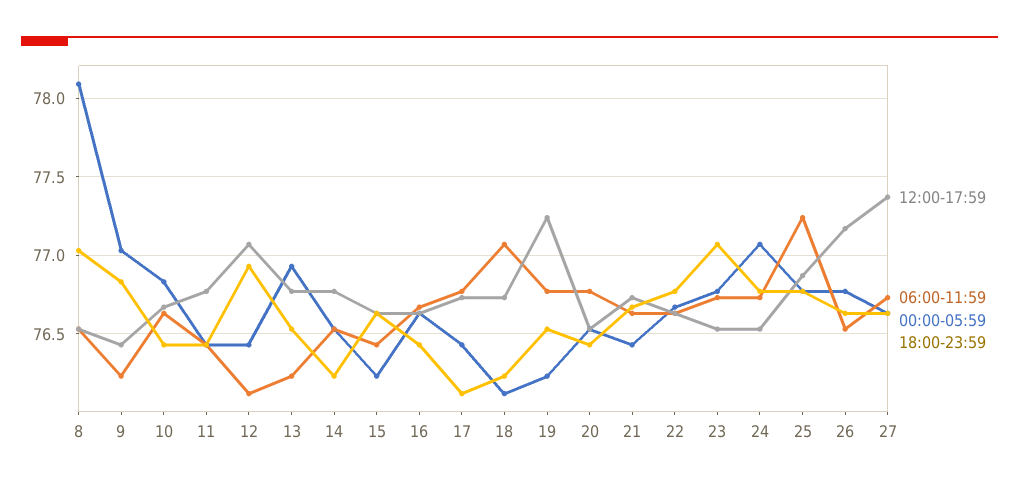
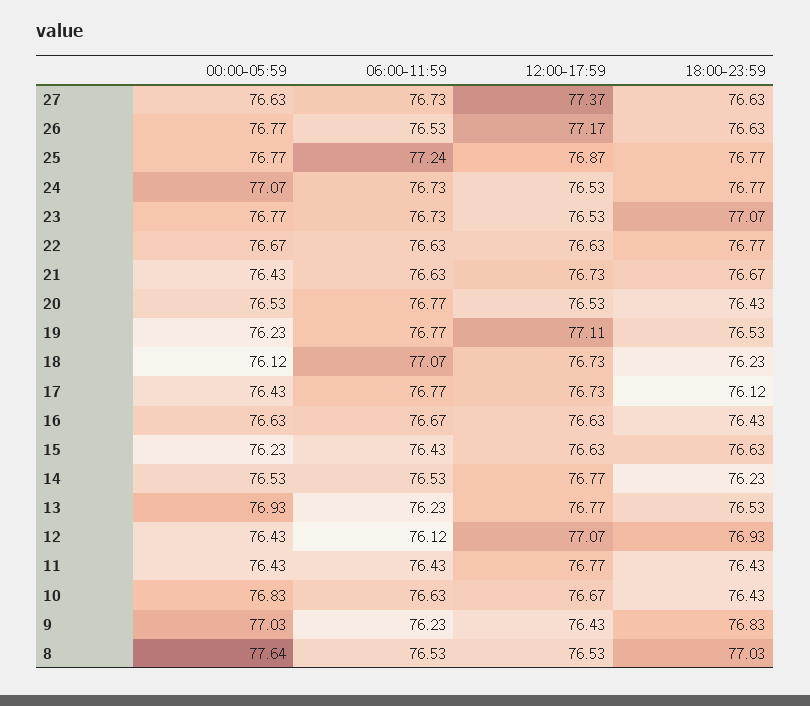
  {
    "12:00-17:59": {
      "8": 76.53,
      "9": 76.43,
      "10": 76.67,
      "11": 76.77,
      "12": 77.07,
      "13": 76.77,
      "14": 76.77,
      "15": 76.63,
      "16": 76.63,
      "17": 76.73,
      "18": 76.73,
-     "19": 77.25,
+     "19": 77.11,
      "20": 76.53,
      "21": 76.73,
      "22": 76.63,
      "23": 76.53,
      "24": 76.53,
      "25": 76.87,
      "26": 77.17,
      "27": 77.37
    },
    "06:00-11:59": {
      "8": 76.53,
      "9": 76.23,
      "10": 76.63,
      "11": 76.43,
      "12": 76.12,
      "13": 76.23,
      "14": 76.53,
      "15": 76.43,
      "16": 76.67,
      "17": 76.77,
      "18": 77.07,
      "19": 76.77,
      "20": 76.77,
      "21": 76.63,
      "22": 76.63,
      "23": 76.73,
      "24": 76.73,
      "25": 77.24,
      "26": 76.53,
      "27": 76.73
    },
    "00:00-05:59": {
-     "8": 78.1,
+     "8": 77.64,
      "9": 77.03,
      "10": 76.83,
      "11": 76.43,
      "12": 76.43,
      "13": 76.93,
      "14": 76.53,
      "15": 76.23,
      "16": 76.63,
      "17": 76.43,
      "18": 76.12,
      "19": 76.23,
      "20": 76.53,
      "21": 76.43,
      "22": 76.67,
      "23": 76.77,
      "24": 77.07,
      "25": 76.77,
      "26": 76.77,
      "27": 76.63
    },
    "18:00-23:59": {
      "8": 77.03,
      "9": 76.83,
      "10": 76.43,
      "11": 76.43,
      "12": 76.93,
      "13": 76.53,
      "14": 76.23,
      "15": 76.63,
      "16": 76.43,
      "17": 76.12,
      "18": 76.23,
      "19": 76.53,
      "20": 76.43,
      "21": 76.67,
      "22": 76.77,
      "23": 77.07,
      "24": 76.77,
      "25": 76.77,
      "26": 76.63,
      "27": 76.63
    }
  }

